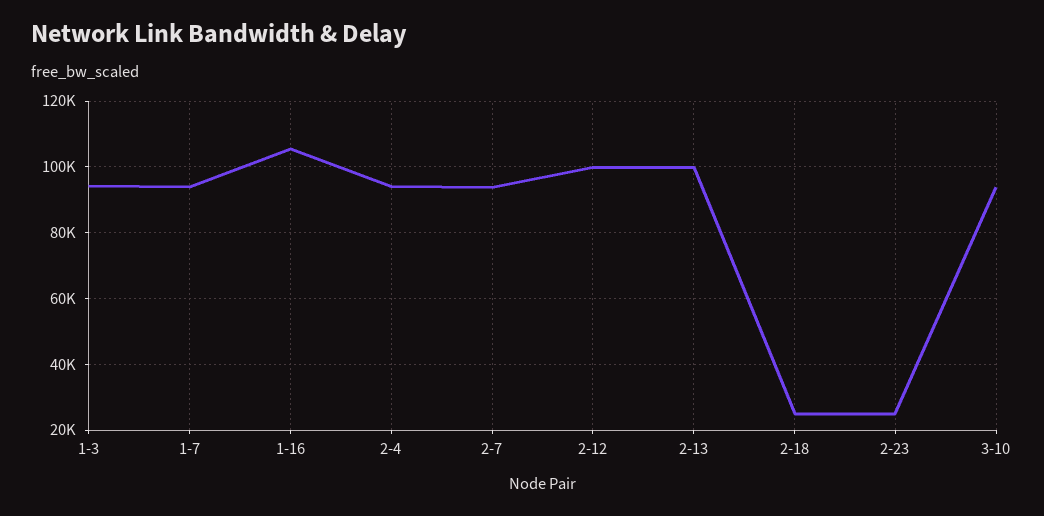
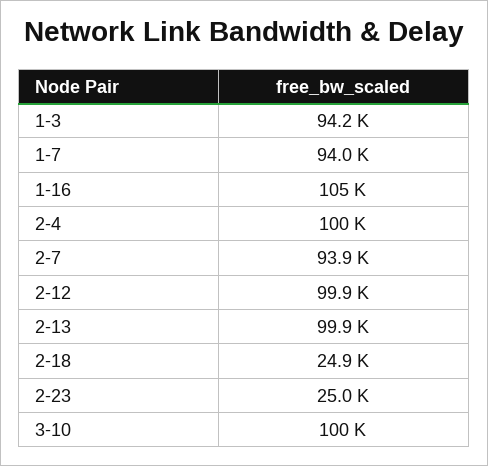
  {
    "1-3": 94200,
    "1-7": 94000,
    "1-16": 105000,
-   "2-4": 94000,
+   "2-4": 100000,
    "2-7": 93900,
    "2-12": 99900,
    "2-13": 99900,
    "2-18": 24900,
    "2-23": 25000,
-   "3-10": 94000
+   "3-10": 100000
  }

